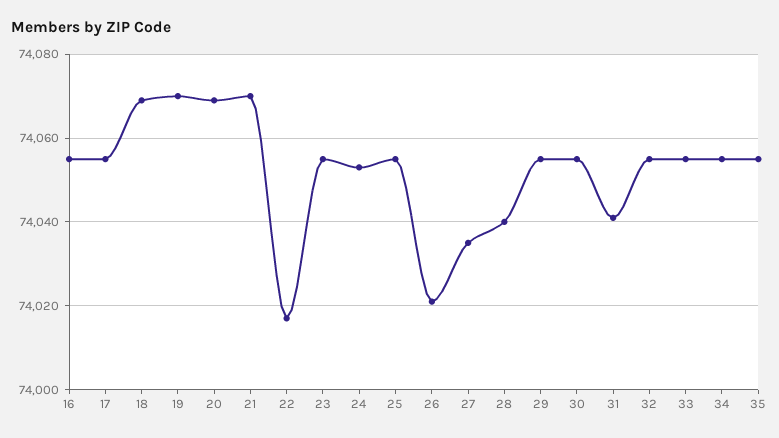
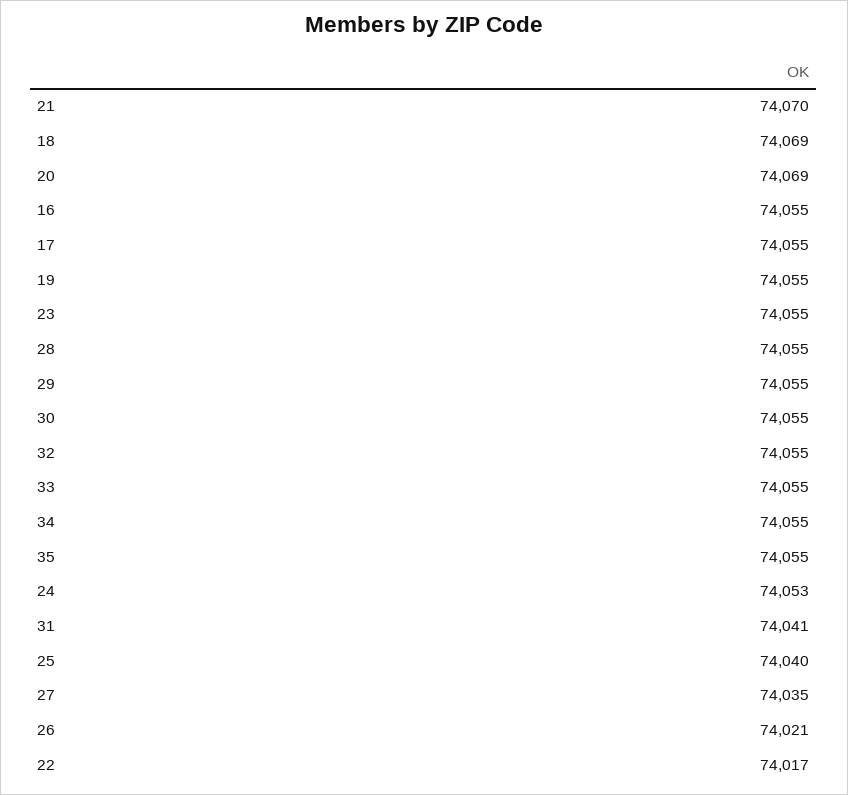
  {
    "16": 74055,
    "17": 74055,
    "18": 74069,
-   "19": 74070,
+   "19": 74055,
    "20": 74069,
    "21": 74070,
    "22": 74017,
    "23": 74055,
    "24": 74053,
-   "25": 74055,
+   "25": 74040,
    "26": 74021,
    "27": 74035,
-   "28": 74040,
+   "28": 74055,
    "29": 74055,
    "30": 74055,
    "31": 74041,
    "32": 74055,
    "33": 74055,
    "34": 74055,
    "35": 74055
  }

